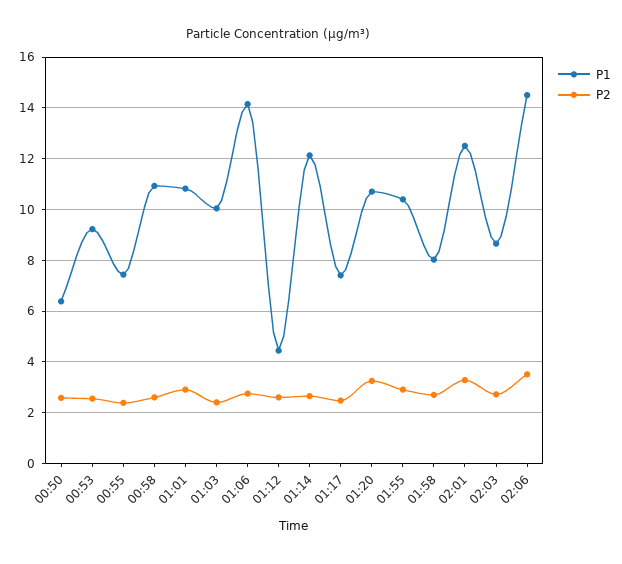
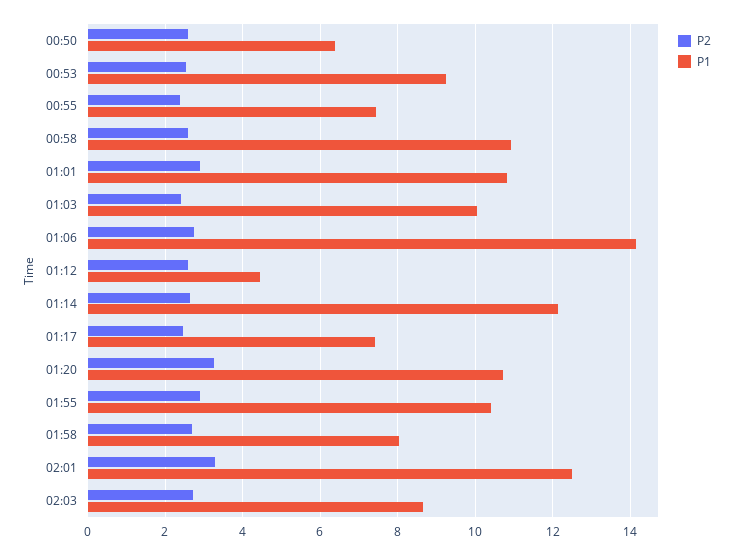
  {
    "P1": {
      "00:50": 6.4,
      "00:53": 9.2,
      "00:55": 7.4,
      "00:58": 11,
      "01:01": 10.8,
      "01:03": 10,
      "01:06": 14.2,
      "01:12": 4.4,
      "01:14": 12.2,
      "01:17": 7.4,
      "01:20": 10.8,
      "01:55": 10.4,
      "01:58": 8,
      "02:01": 12.6,
-     "02:03": 8.6,
+     "02:03": 8.6
-     "02:06": 14.5
    },
    "P2": {
      "00:50": 2.6,
      "00:53": 2.6,
      "00:55": 2.4,
      "00:58": 2.6,
      "01:01": 3,
      "01:03": 2.4,
      "01:06": 2.8,
      "01:12": 2.6,
      "01:14": 2.6,
      "01:17": 2.4,
      "01:20": 3.2,
      "01:55": 3,
      "01:58": 2.8,
      "02:01": 3.2,
-     "02:03": 2.8,
+     "02:03": 2.8
-     "02:06": 3.5
    }
  }

